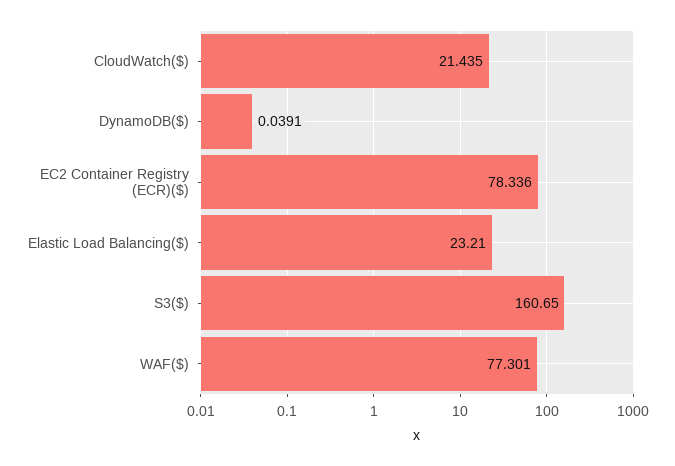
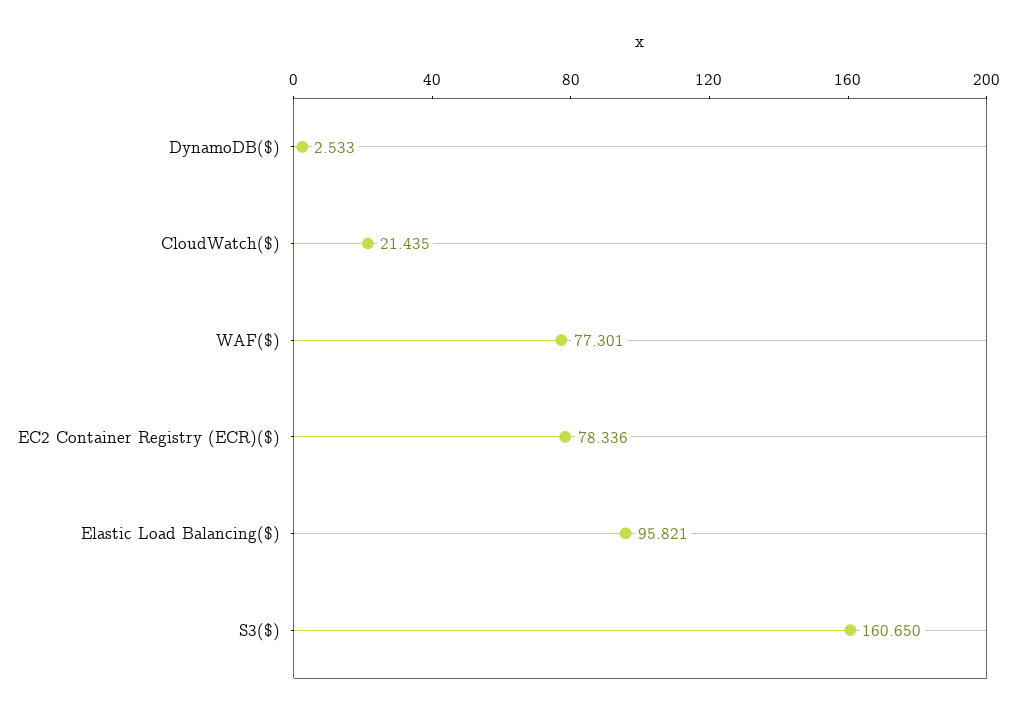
  {
    "CloudWatch($)": 21.435,
-   "DynamoDB($)": 0.0391,
+   "DynamoDB($)": 2.533,
    "EC2 Container Registry (ECR)($)": 78.336,
-   "Elastic Load Balancing($)": 23.21,
+   "Elastic Load Balancing($)": 95.821,
    "S3($)": 160.65,
    "WAF($)": 77.301
  }

